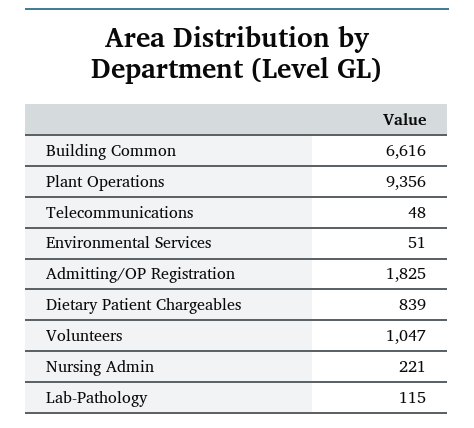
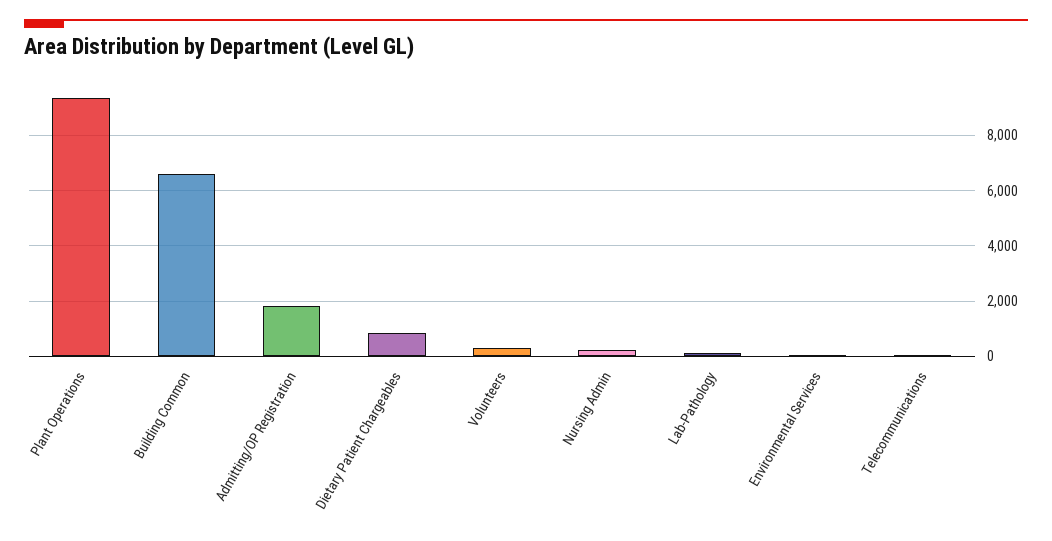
  {
    "Building Common": 6616,
    "Plant Operations": 9356,
    "Telecommunications": 48,
    "Environmental Services": 51,
    "Admitting/OP Registration": 1825,
    "Dietary Patient Chargeables": 839,
-   "Volunteers": 1047,
+   "Volunteers": 250,
    "Nursing Admin": 221,
    "Lab-Pathology": 115
  }

